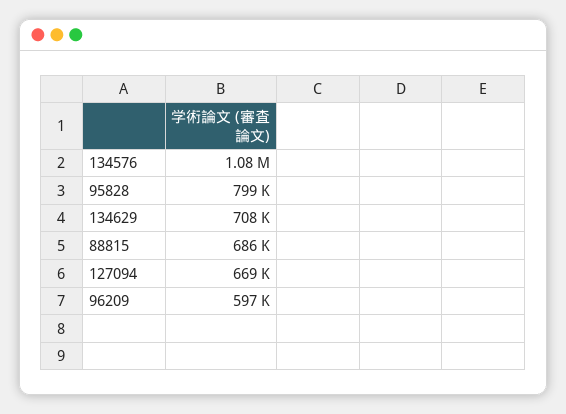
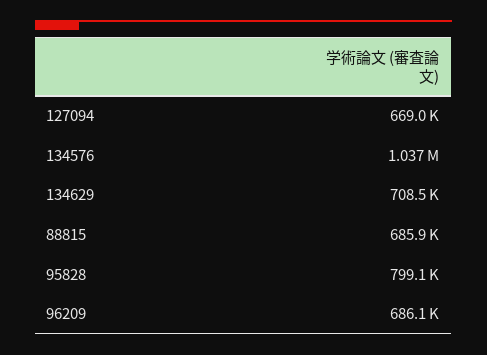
  {
-   "134576": 1080000,
+   "134576": 1037000,
    "95828": 799100,
    "134629": 708500,
    "88815": 685900,
    "127094": 669000,
-   "96209": 597000
+   "96209": 686100
  }

